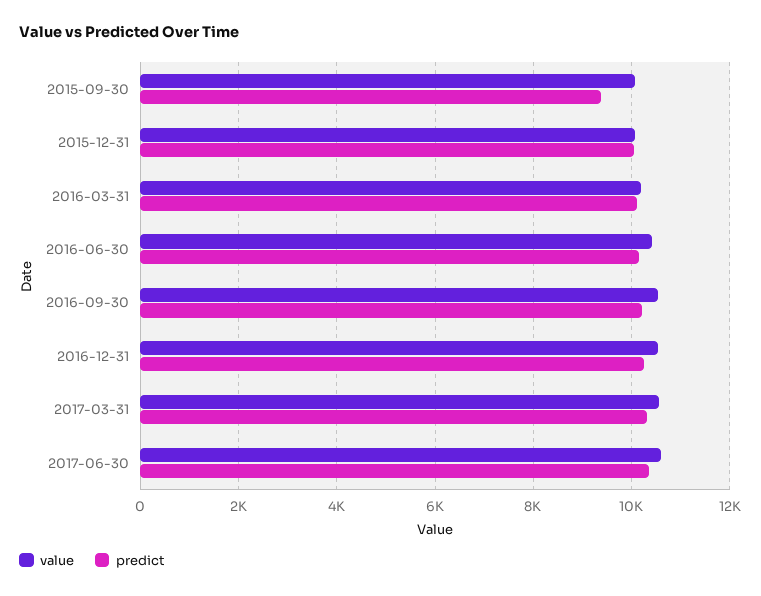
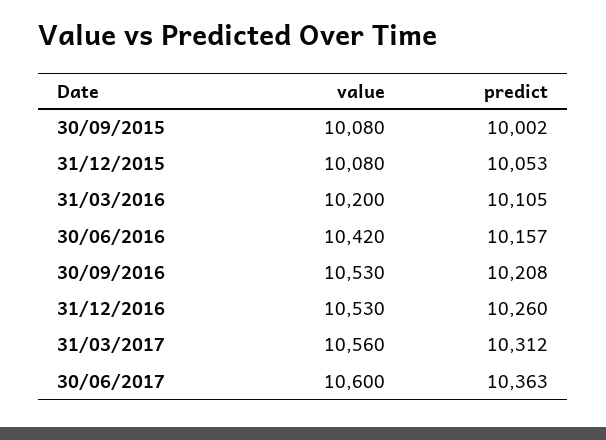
  {
    "value": {
      "2015-09-30": 10080,
      "2015-12-31": 10080,
      "2016-03-31": 10200,
      "2016-06-30": 10420,
      "2016-09-30": 10530,
      "2016-12-31": 10530,
      "2017-03-31": 10560,
      "2017-06-30": 10600
    },
    "predict": {
-     "2015-09-30": 9400,
+     "2015-09-30": 10002,
      "2015-12-31": 10053,
      "2016-03-31": 10105,
      "2016-06-30": 10157,
      "2016-09-30": 10208,
      "2016-12-31": 10260,
      "2017-03-31": 10312,
      "2017-06-30": 10363
    }
  }

